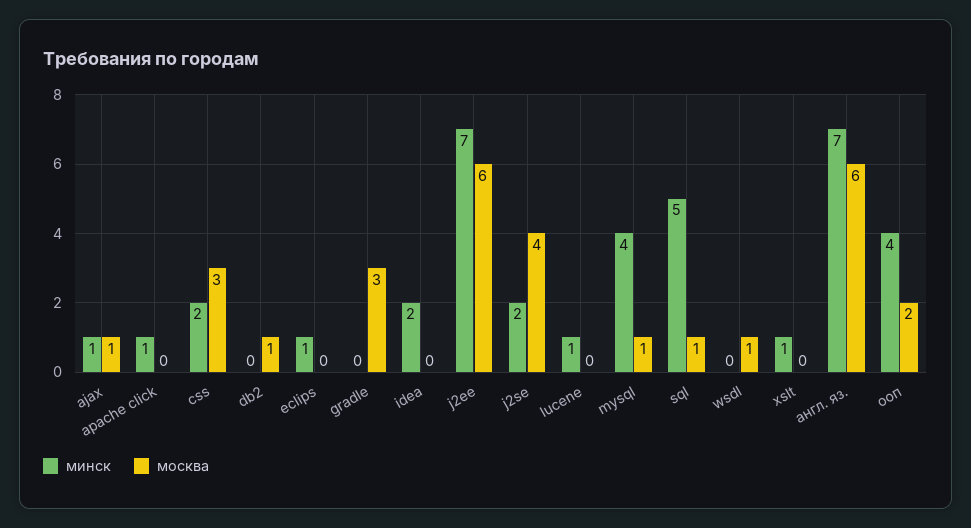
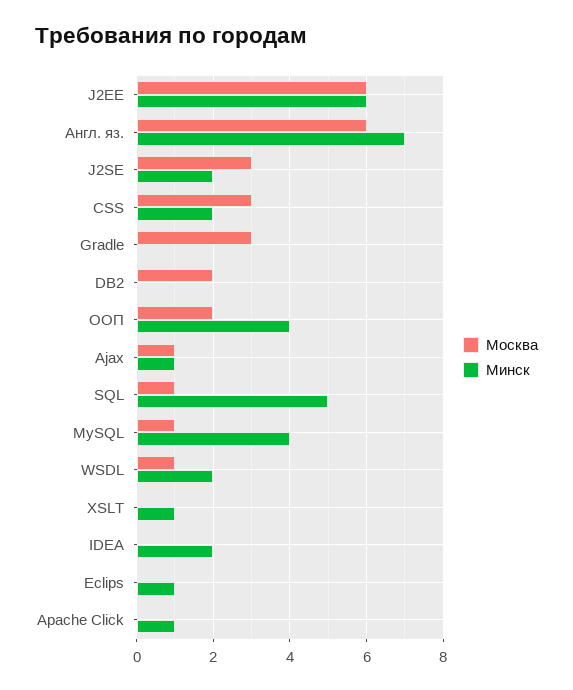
  {
    "минск": {
      "ajax": 1,
      "apache click": 1,
      "css": 2,
      "db2": 0,
      "eclips": 1,
      "gradle": 0,
      "idea": 2,
-     "j2ee": 7,
+     "j2ee": 6,
      "j2se": 2,
-     "lucene": 1,
      "mysql": 4,
      "sql": 5,
-     "wsdl": 0,
+     "wsdl": 2,
      "xslt": 1,
      "англ. яз.": 7,
      "ооп": 4
    },
    "москва": {
      "ajax": 1,
      "apache click": 0,
      "css": 3,
-     "db2": 1,
+     "db2": 2,
      "eclips": 0,
      "gradle": 3,
      "idea": 0,
      "j2ee": 6,
-     "j2se": 4,
+     "j2se": 3,
-     "lucene": 0,
      "mysql": 1,
      "sql": 1,
      "wsdl": 1,
      "xslt": 0,
      "англ. яз.": 6,
      "ооп": 2
    }
  }

